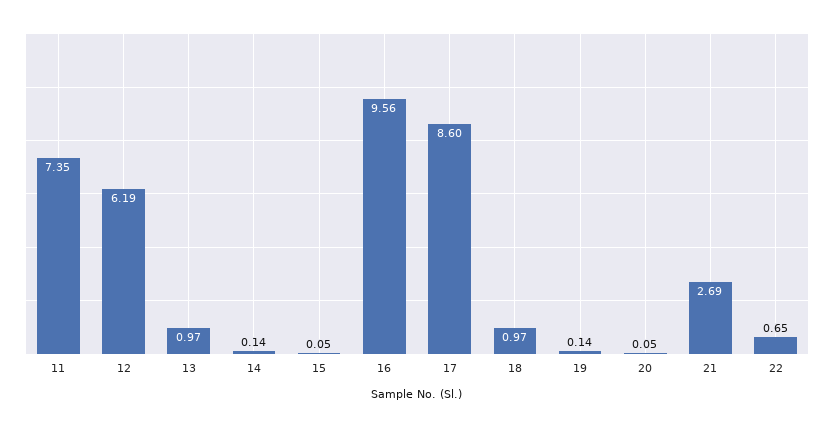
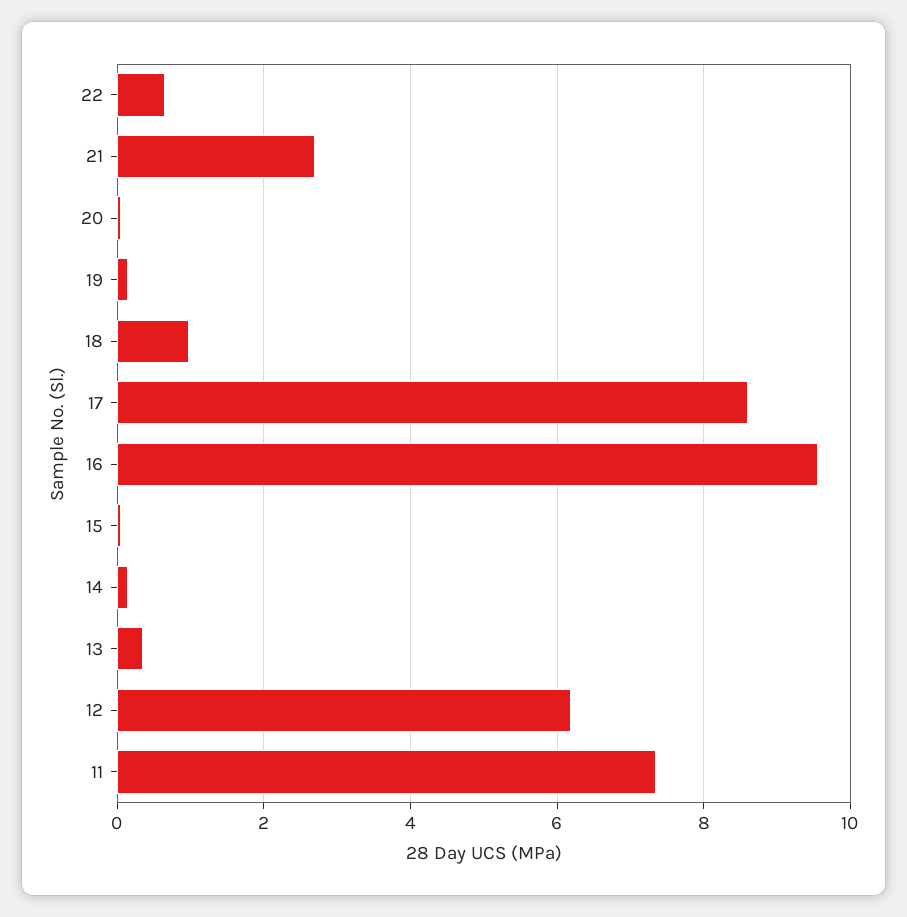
  {
    "11": 7.35,
    "12": 6.19,
-   "13": 0.97,
+   "13": 0.4,
    "14": 0.14,
    "15": 0.05,
    "16": 9.56,
    "17": 8.6,
    "18": 0.97,
    "19": 0.14,
    "20": 0.05,
    "21": 2.69,
    "22": 0.65
  }

